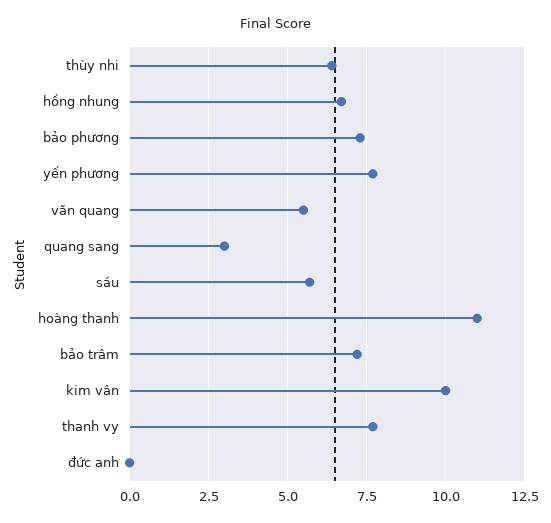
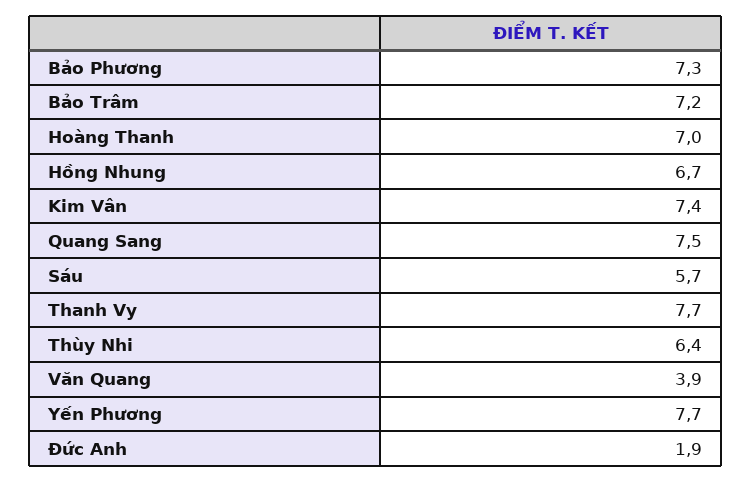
  {
    "thùy nhi": 6.4,
    "hồng nhung": 6.7,
    "bảo phương": 7.3,
    "yến phương": 7.7,
-   "văn quang": 5.5,
+   "văn quang": 3.9,
-   "quang sang": 3,
+   "quang sang": 7.5,
    "sáu": 5.7,
-   "hoàng thanh": 11,
+   "hoàng thanh": 7,
    "bảo trâm": 7.2,
-   "kim vân": 10,
+   "kim vân": 7.4,
    "thanh vy": 7.7,
-   "đức anh": 0
+   "đức anh": 1.9
  }

